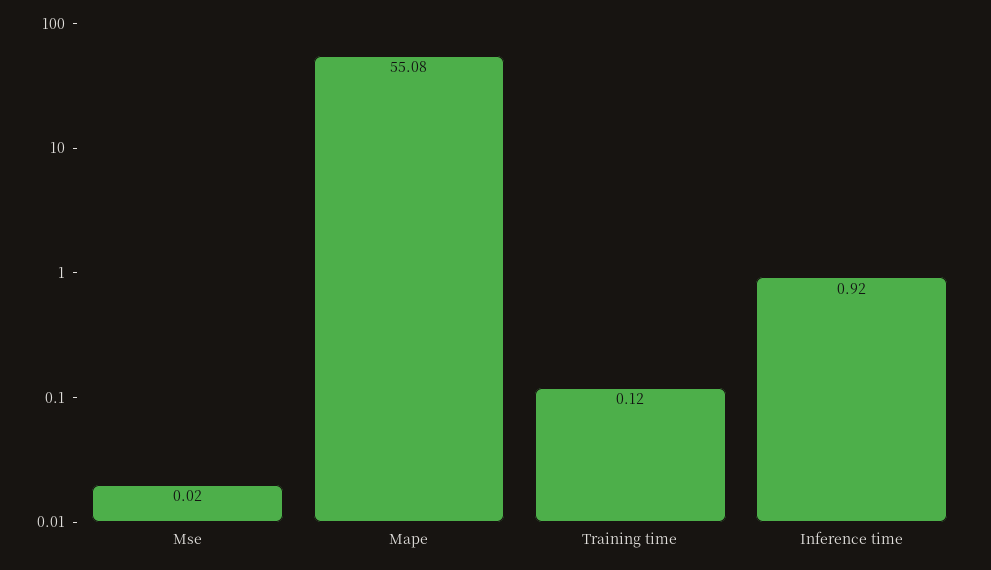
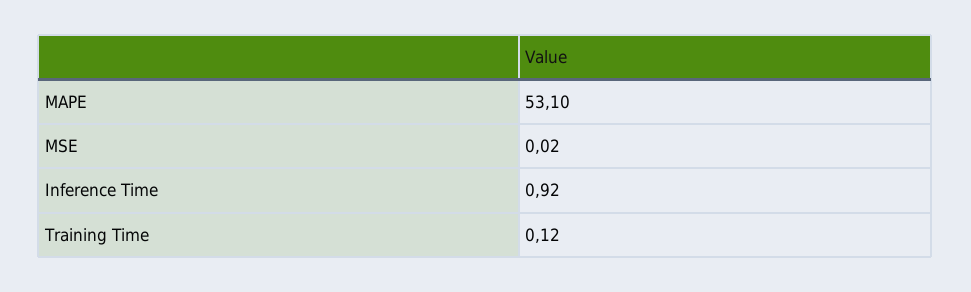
  {
    "Mse": 0.02,
-   "Mape": 55.08,
+   "Mape": 53.1,
    "Training time": 0.12,
    "Inference time": 0.92
  }

